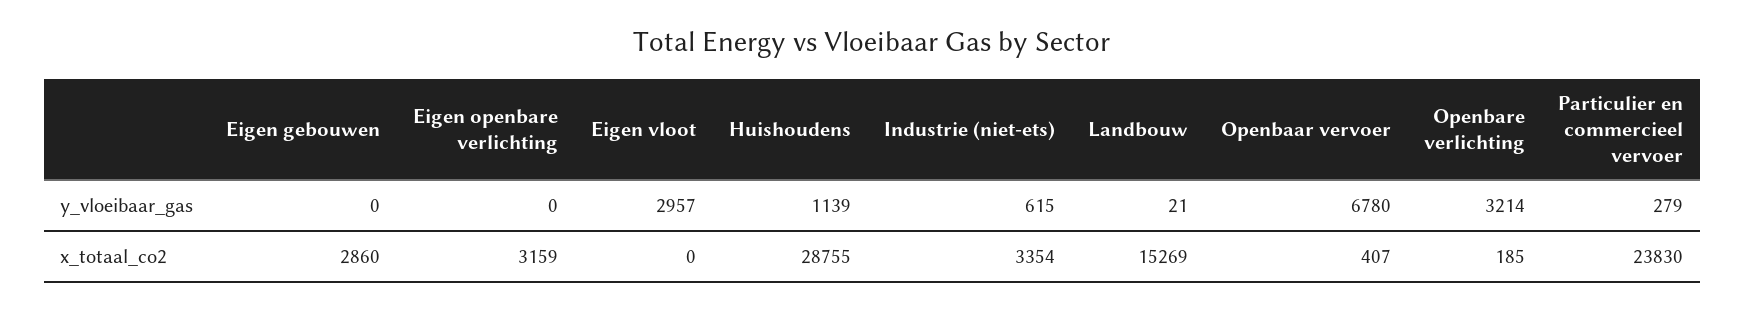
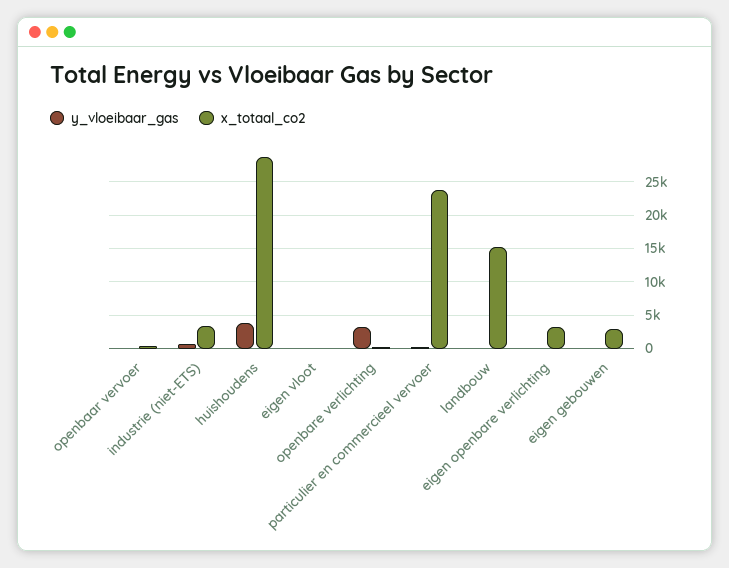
  {
    "y_vloeibaar_gas": {
      "Eigen gebouwen": 0,
      "Eigen openbare verlichting": 0,
-     "Eigen vloot": 2957,
+     "Eigen vloot": 0,
-     "Huishoudens": 1139,
+     "Huishoudens": 4000,
      "Industrie (niet-ets)": 615,
      "Landbouw": 21,
-     "Openbaar vervoer": 6780,
+     "Openbaar vervoer": 0,
      "Openbare verlichting": 3214,
      "Particulier en commercieel vervoer": 279
    },
    "x_totaal_co2": {
      "Eigen gebouwen": 2860,
      "Eigen openbare verlichting": 3159,
      "Eigen vloot": 0,
      "Huishoudens": 28755,
      "Industrie (niet-ets)": 3354,
      "Landbouw": 15269,
      "Openbaar vervoer": 407,
      "Openbare verlichting": 185,
      "Particulier en commercieel vervoer": 23830
    }
  }

